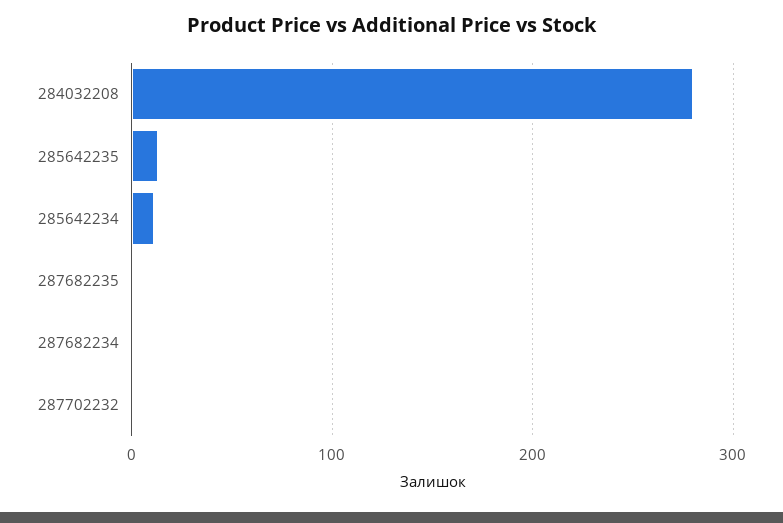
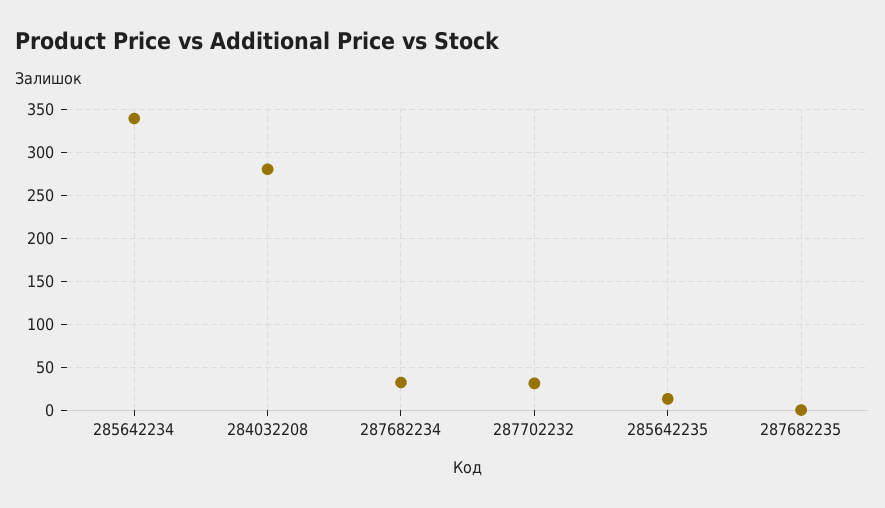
  {
    "284032208": 280,
    "285642235": 10,
-   "285642234": 10,
+   "285642234": 340,
    "287682235": 0,
-   "287682234": 0,
+   "287682234": 30,
-   "287702232": 0
+   "287702232": 30
  }

